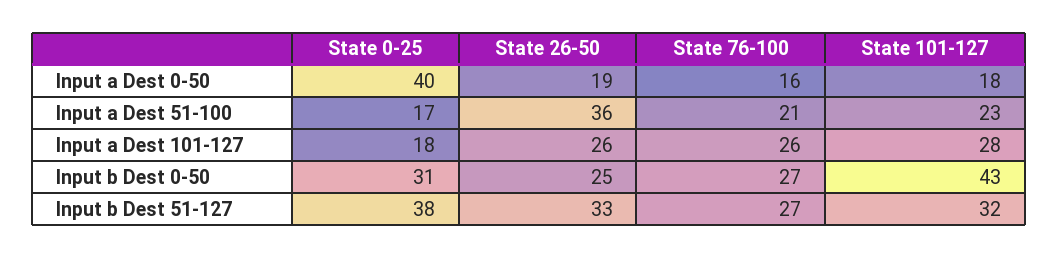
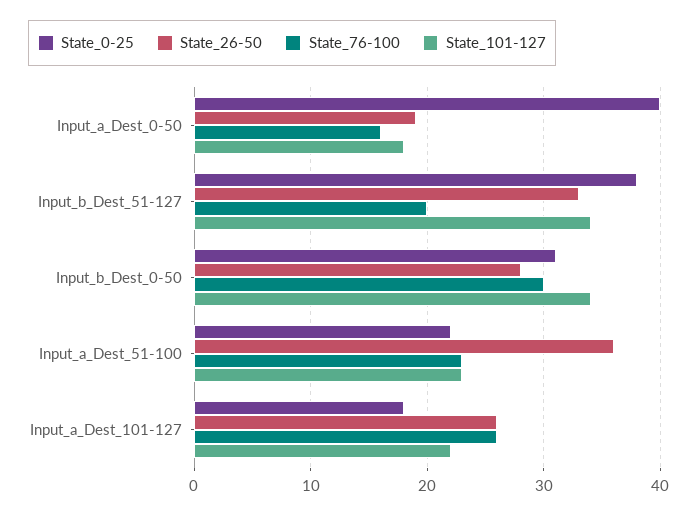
  {
    "State 0-25": {
      "Input a Dest 0-50": 40,
-     "Input a Dest 51-100": 17,
+     "Input a Dest 51-100": 22,
      "Input a Dest 101-127": 18,
      "Input b Dest 0-50": 31,
      "Input b Dest 51-127": 38
    },
    "State 26-50": {
      "Input a Dest 0-50": 19,
      "Input a Dest 51-100": 36,
      "Input a Dest 101-127": 26,
-     "Input b Dest 0-50": 25,
+     "Input b Dest 0-50": 28,
      "Input b Dest 51-127": 33
    },
    "State 76-100": {
      "Input a Dest 0-50": 16,
-     "Input a Dest 51-100": 21,
+     "Input a Dest 51-100": 23,
      "Input a Dest 101-127": 26,
-     "Input b Dest 0-50": 27,
+     "Input b Dest 0-50": 30,
-     "Input b Dest 51-127": 27
+     "Input b Dest 51-127": 20
    },
    "State 101-127": {
      "Input a Dest 0-50": 18,
      "Input a Dest 51-100": 23,
-     "Input a Dest 101-127": 28,
+     "Input a Dest 101-127": 22,
-     "Input b Dest 0-50": 43,
+     "Input b Dest 0-50": 34,
-     "Input b Dest 51-127": 32
+     "Input b Dest 51-127": 34
    }
  }

